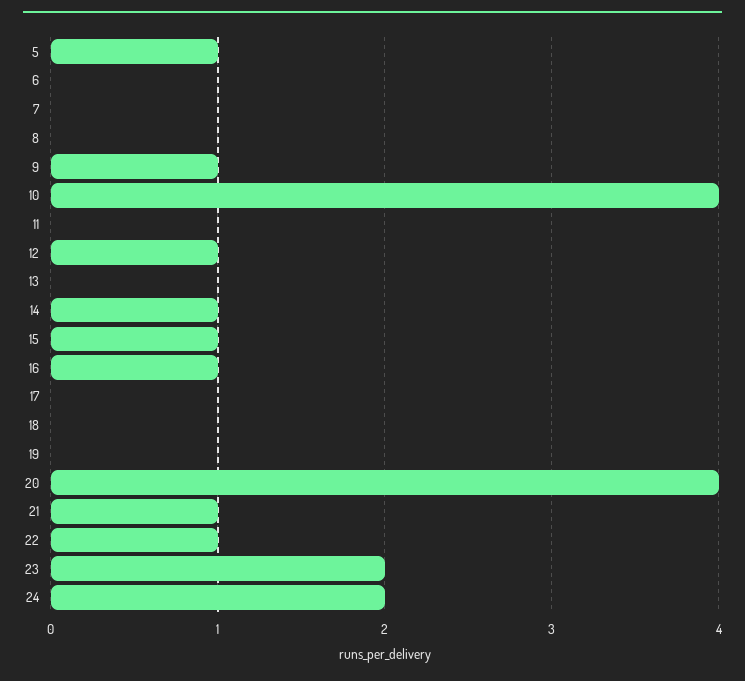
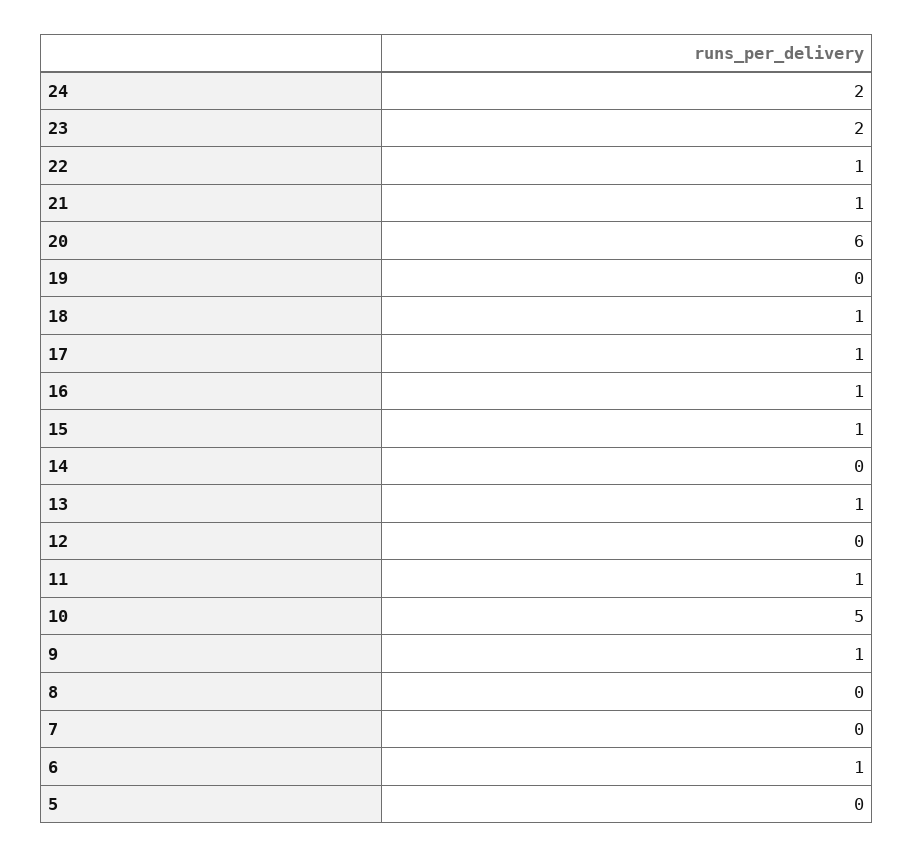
  {
-   "5": 1,
+   "5": 0,
-   "6": 0,
+   "6": 1,
    "7": 0,
    "8": 0,
    "9": 1,
-   "10": 4,
+   "10": 5,
-   "11": 0,
+   "11": 1,
-   "12": 1,
+   "12": 0,
-   "13": 0,
+   "13": 1,
-   "14": 1,
+   "14": 0,
    "15": 1,
    "16": 1,
-   "17": 0,
+   "17": 1,
-   "18": 0,
+   "18": 1,
    "19": 0,
-   "20": 4,
+   "20": 6,
    "21": 1,
    "22": 1,
    "23": 2,
    "24": 2
  }

